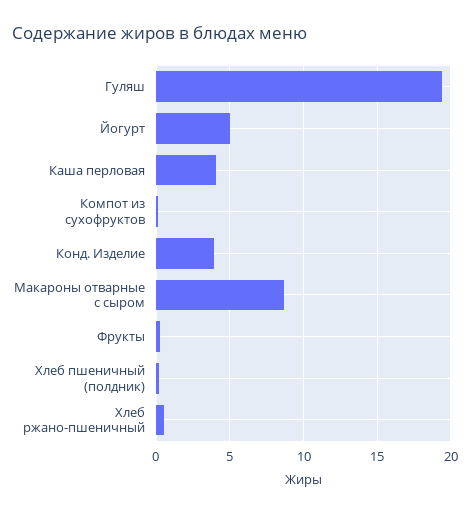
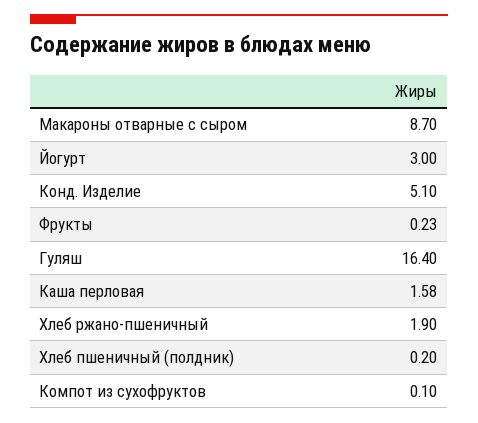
  {
-   "Гуляш": 19.5,
+   "Гуляш": 16.4,
-   "Йогурт": 5,
+   "Йогурт": 3,
-   "Каша перловая": 4,
+   "Каша перловая": 1.58,
    "Компот из сухофруктов": 0.1,
-   "Конд. Изделие": 4,
+   "Конд. Изделие": 5.1,
    "Макароны отварные с сыром": 8.7,
    "Фрукты": 0.23,
    "Хлеб пшеничный (полдник)": 0.2,
-   "Хлеб ржано-пшеничный": 0.5
+   "Хлеб ржано-пшеничный": 1.9
  }

